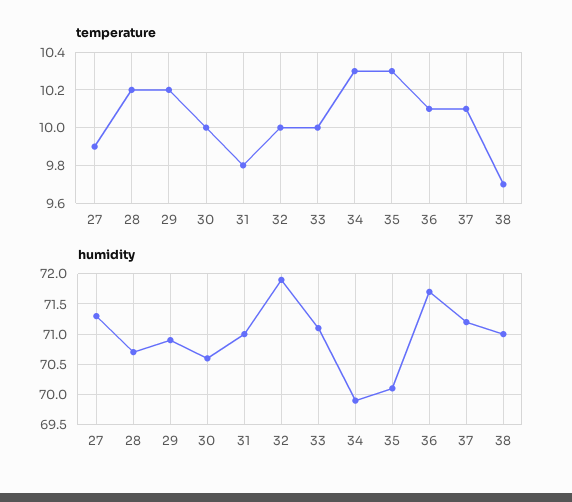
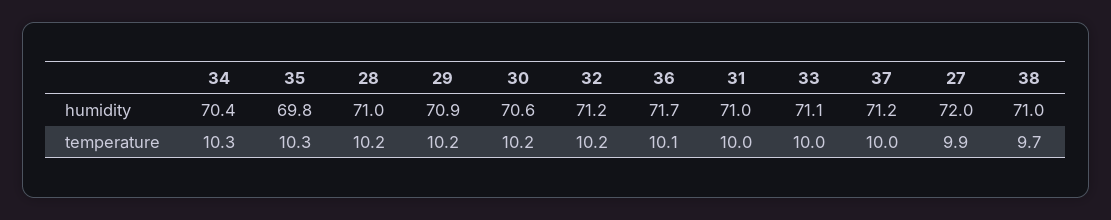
  {
    "temperature": {
      "27": 9.9,
      "28": 10.2,
      "29": 10.2,
-     "30": 10,
+     "30": 10.2,
-     "31": 9.8,
+     "31": 10,
-     "32": 10,
+     "32": 10.2,
      "33": 10,
      "34": 10.3,
      "35": 10.3,
      "36": 10.1,
-     "37": 10.1,
+     "37": 10,
      "38": 9.7
    },
    "humidity": {
-     "27": 71.3,
+     "27": 72,
-     "28": 70.7,
+     "28": 71,
      "29": 70.9,
      "30": 70.6,
      "31": 71,
-     "32": 71.9,
+     "32": 71.2,
      "33": 71.1,
-     "34": 69.9,
+     "34": 70.4,
-     "35": 70.1,
+     "35": 69.8,
      "36": 71.7,
      "37": 71.2,
      "38": 71
    }
  }

